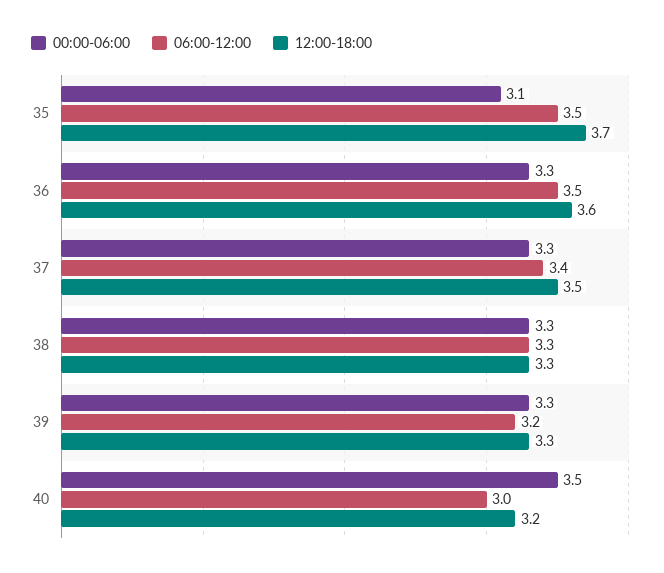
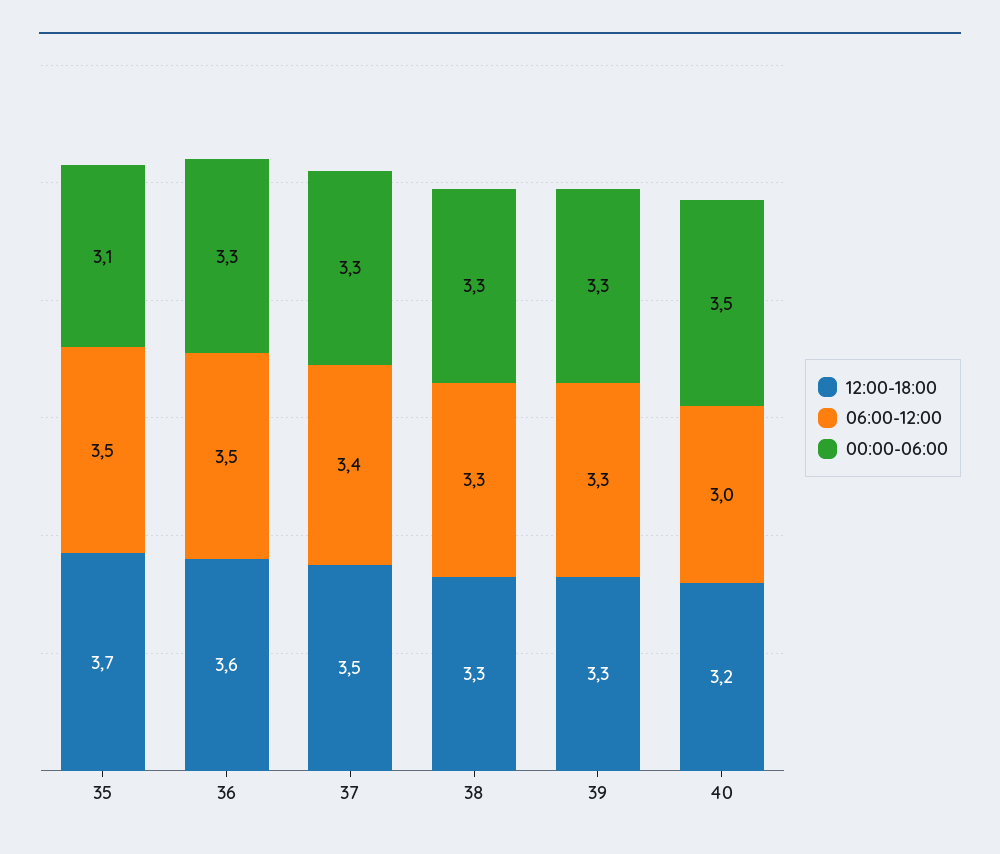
  {
    "00:00-06:00": {
      "35": 3.1,
      "36": 3.3,
      "37": 3.3,
      "38": 3.3,
      "39": 3.3,
      "40": 3.5
    },
    "06:00-12:00": {
      "35": 3.5,
      "36": 3.5,
      "37": 3.4,
      "38": 3.3,
-     "39": 3.2,
+     "39": 3.3,
      "40": 3
    },
    "12:00-18:00": {
      "35": 3.7,
      "36": 3.6,
      "37": 3.5,
      "38": 3.3,
      "39": 3.3,
      "40": 3.2
    }
  }

